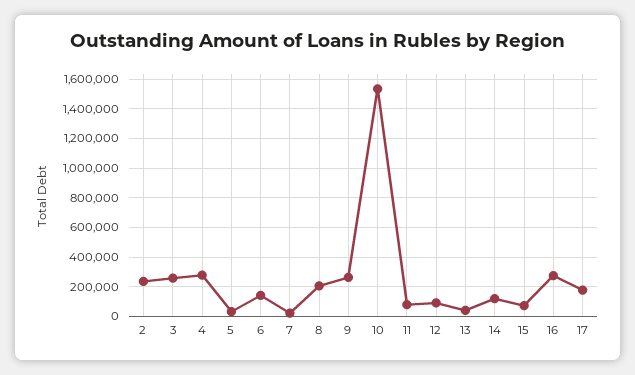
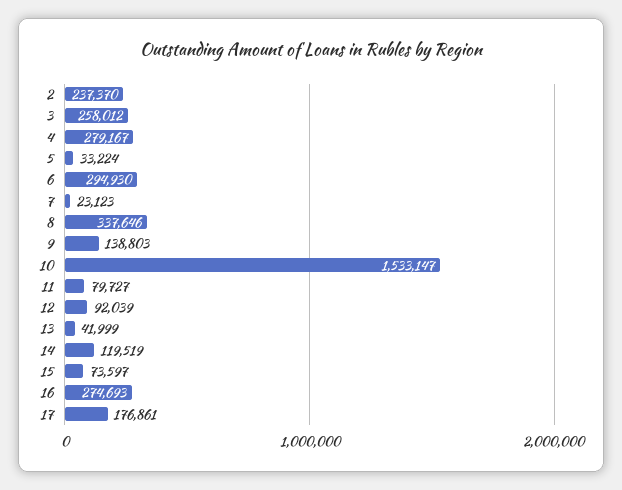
  {
    "2": 237370,
    "3": 258012,
    "4": 279167,
    "5": 33224,
-   "6": 150000,
+   "6": 294930,
    "7": 23123,
-   "8": 200000,
+   "8": 337646,
-   "9": 250000,
+   "9": 138803,
    "10": 1533147,
    "11": 79727,
    "12": 92039,
    "13": 41999,
    "14": 119519,
    "15": 73597,
    "16": 274693,
    "17": 176861
  }

